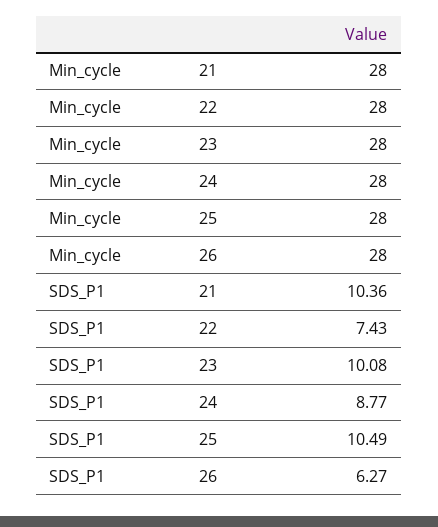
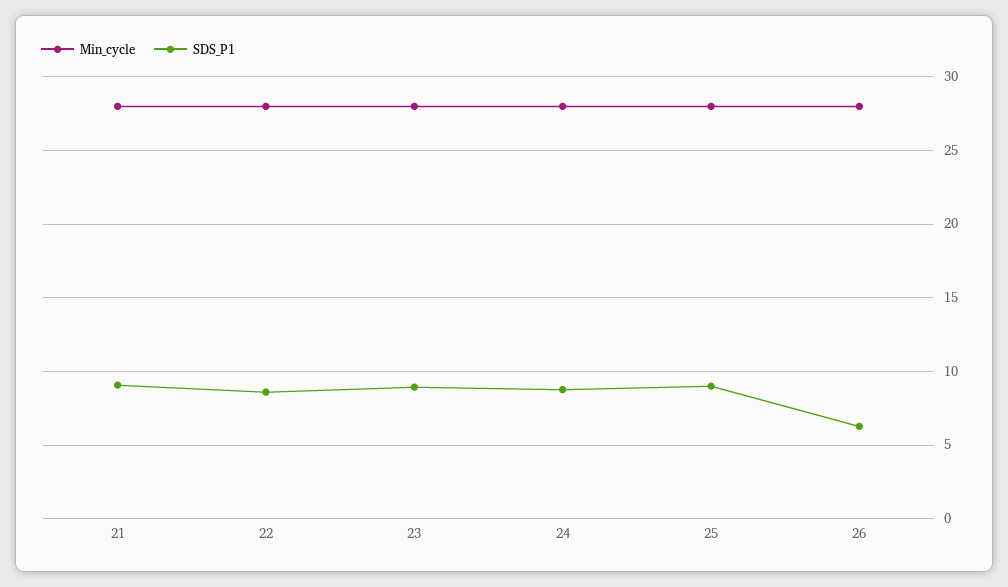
  {
    "Min_cycle": {
      "21": 28,
      "22": 28,
      "23": 28,
      "24": 28,
      "25": 28,
      "26": 28
    },
    "SDS_P1": {
-     "21": 10.36,
+     "21": 9,
-     "22": 7.43,
+     "22": 8.5,
-     "23": 10.08,
+     "23": 9,
      "24": 8.77,
-     "25": 10.49,
+     "25": 9,
      "26": 6.27
    }
  }

